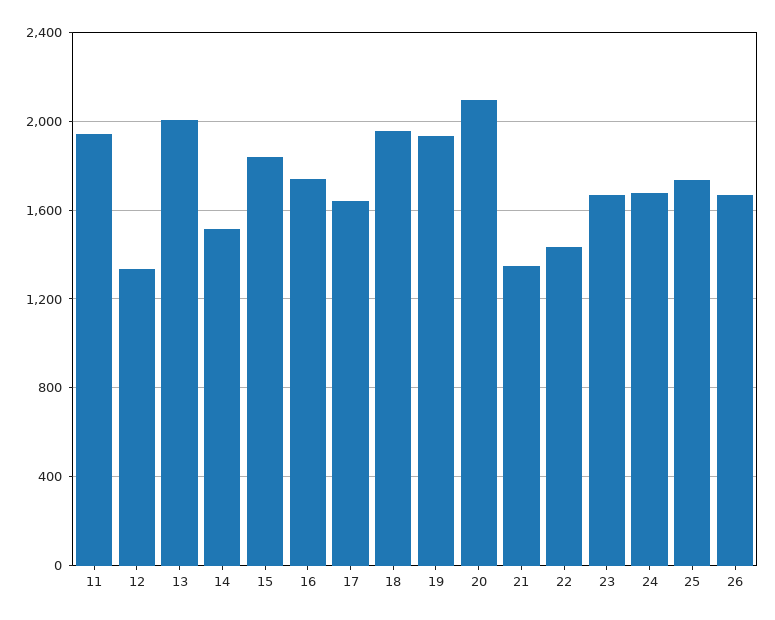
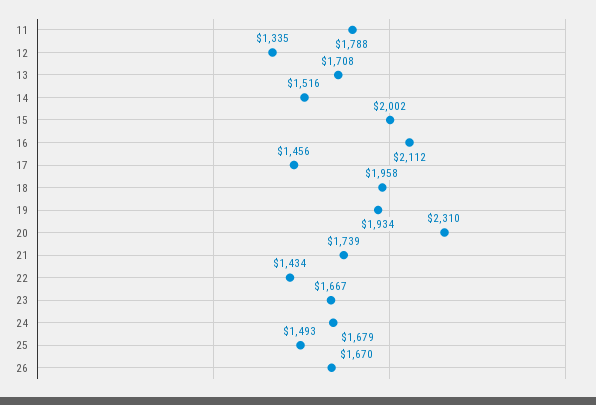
  {
-   "11": 1950,
+   "11": 1788,
    "12": 1335,
-   "13": 2000,
+   "13": 1708,
    "14": 1516,
-   "15": 1850,
+   "15": 2002,
-   "16": 1750,
+   "16": 2112,
-   "17": 1650,
+   "17": 1456,
    "18": 1958,
    "19": 1934,
-   "20": 2100,
+   "20": 2310,
-   "21": 1350,
+   "21": 1739,
    "22": 1434,
    "23": 1667,
    "24": 1679,
-   "25": 1750,
+   "25": 1493,
    "26": 1670
  }

